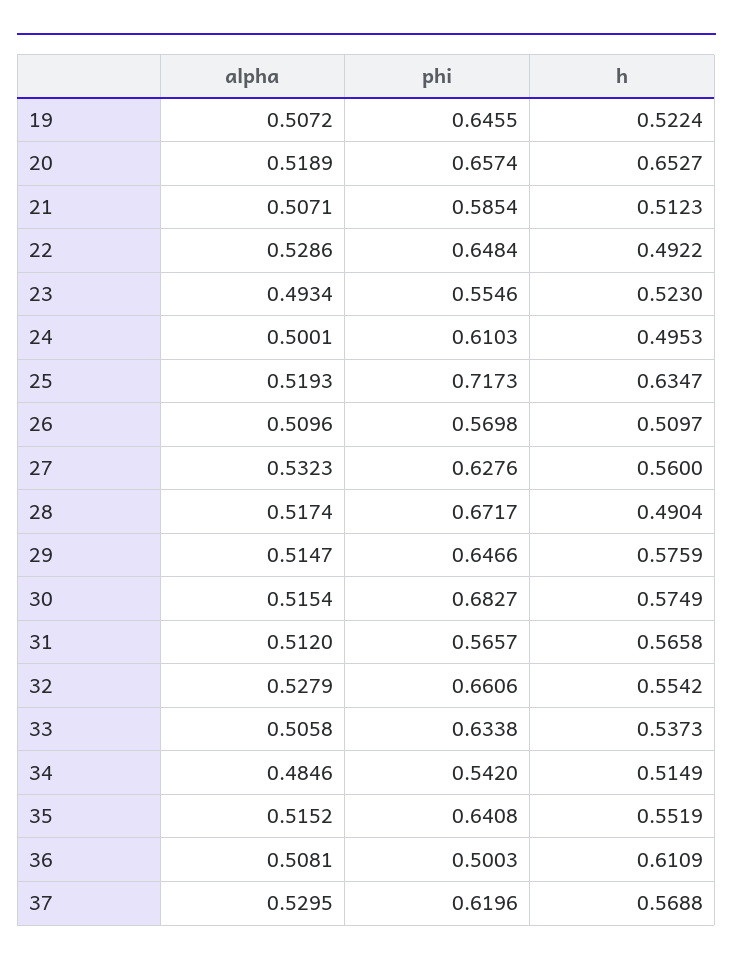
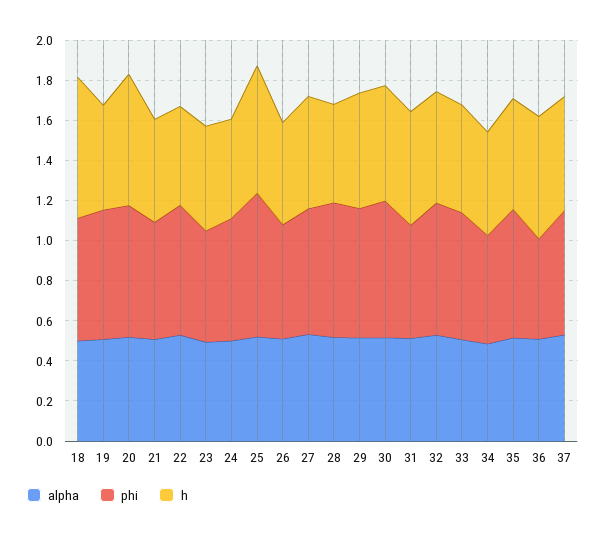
  {
    "alpha": {
      "19": 0.5072,
      "20": 0.5189,
      "21": 0.5071,
      "22": 0.5286,
      "23": 0.4934,
      "24": 0.5001,
      "25": 0.5193,
      "26": 0.5096,
      "27": 0.5323,
      "28": 0.5174,
      "29": 0.5147,
      "30": 0.5154,
      "31": 0.512,
      "32": 0.5279,
      "33": 0.5058,
      "34": 0.4846,
      "35": 0.5152,
      "36": 0.5081,
-     "37": 0.5295
+     "37": 0.5295,
+     "18": 0.5
    },
    "phi": {
      "19": 0.6455,
      "20": 0.6574,
      "21": 0.5854,
      "22": 0.6484,
      "23": 0.5546,
      "24": 0.6103,
      "25": 0.7173,
      "26": 0.5698,
      "27": 0.6276,
      "28": 0.6717,
      "29": 0.6466,
      "30": 0.6827,
      "31": 0.5657,
      "32": 0.6606,
      "33": 0.6338,
      "34": 0.542,
      "35": 0.6408,
      "36": 0.5003,
-     "37": 0.6196
+     "37": 0.6196,
+     "18": 0.6
    },
    "h": {
      "19": 0.5224,
      "20": 0.6527,
      "21": 0.5123,
      "22": 0.4922,
      "23": 0.523,
      "24": 0.4953,
      "25": 0.6347,
      "26": 0.5097,
      "27": 0.56,
      "28": 0.4904,
      "29": 0.5759,
      "30": 0.5749,
      "31": 0.5658,
      "32": 0.5542,
      "33": 0.5373,
      "34": 0.5149,
      "35": 0.5519,
      "36": 0.6109,
-     "37": 0.5688
+     "37": 0.5688,
+     "18": 0.7
    }
  }

